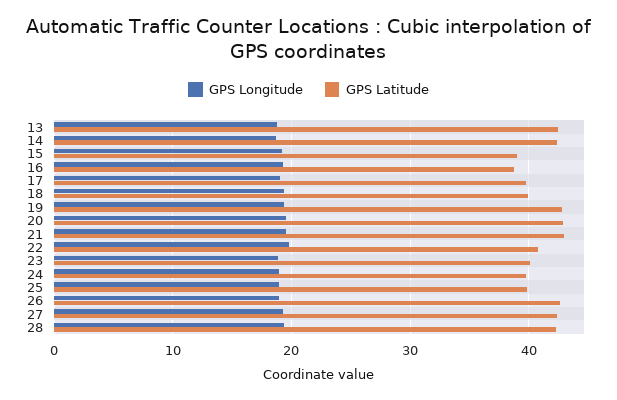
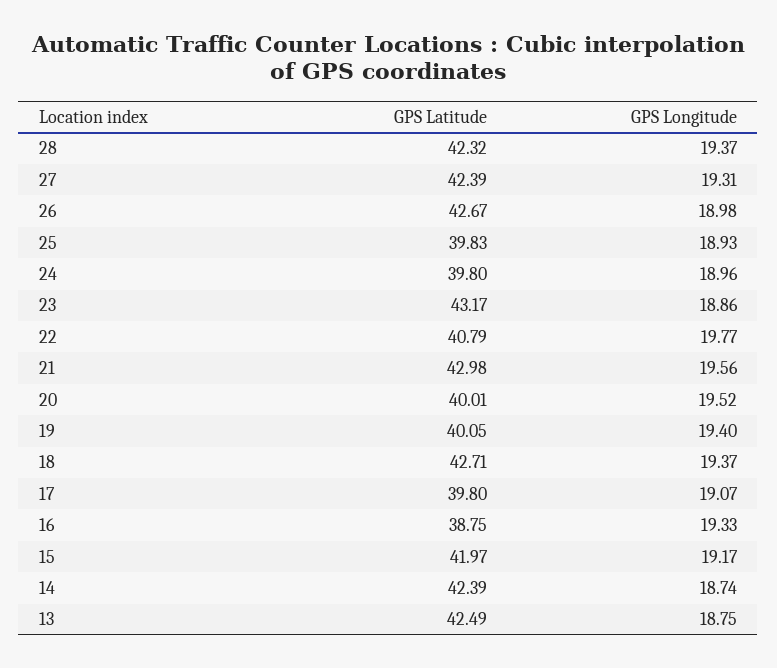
  {
    "GPS Longitude": {
      "13": 18.75,
      "14": 18.74,
      "15": 19.17,
      "16": 19.33,
      "17": 19.07,
      "18": 19.37,
      "19": 19.4,
      "20": 19.52,
      "21": 19.56,
      "22": 19.77,
      "23": 18.86,
      "24": 18.96,
      "25": 18.93,
      "26": 18.98,
      "27": 19.31,
      "28": 19.37
    },
    "GPS Latitude": {
      "13": 42.49,
      "14": 42.39,
-     "15": 39,
+     "15": 41.97,
      "16": 38.75,
      "17": 39.8,
-     "18": 40,
+     "18": 42.71,
-     "19": 43,
+     "19": 40.05,
-     "20": 43,
+     "20": 40.01,
      "21": 42.98,
      "22": 40.79,
-     "23": 40,
+     "23": 43.17,
      "24": 39.8,
      "25": 39.83,
      "26": 42.67,
      "27": 42.39,
      "28": 42.32
    }
  }

